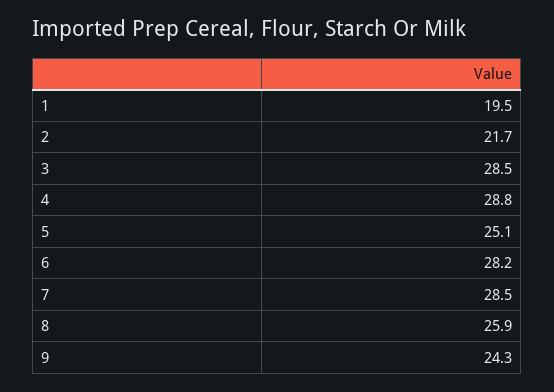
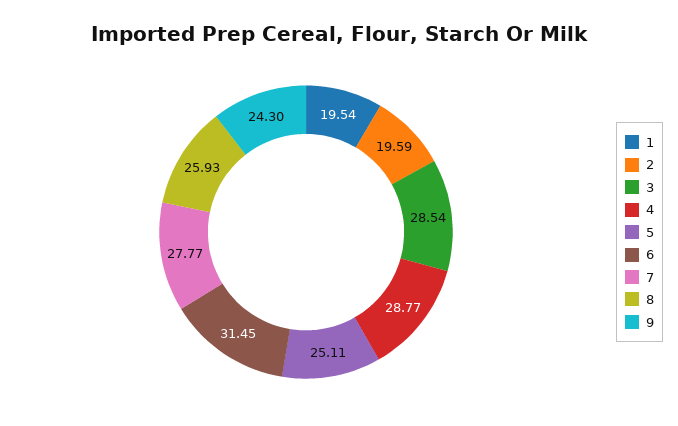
  {
    "1": 19.54,
-   "2": 21.7,
+   "2": 19.59,
    "3": 28.54,
    "4": 28.77,
    "5": 25.11,
-   "6": 28.2,
+   "6": 31.45,
-   "7": 28.5,
+   "7": 27.77,
    "8": 25.93,
    "9": 24.3
  }

